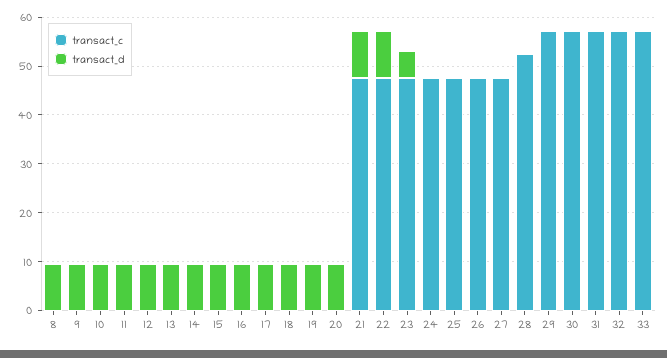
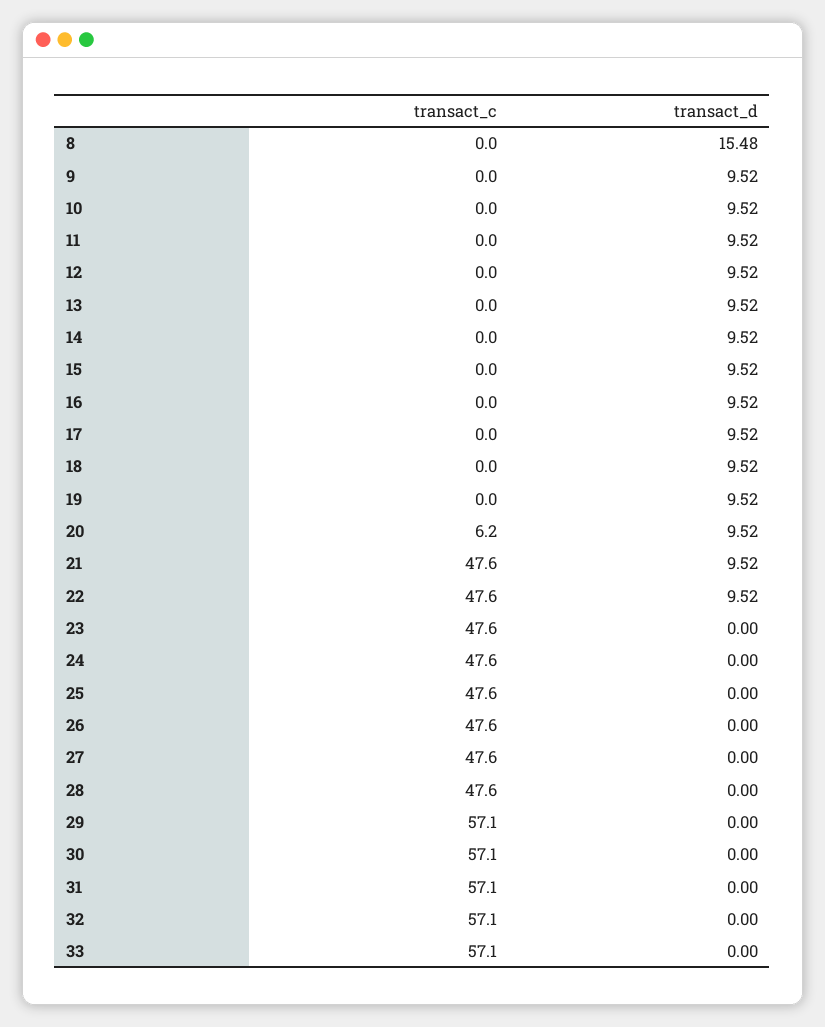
  {
    "transact_c": {
      "8": 0,
      "9": 0,
      "10": 0,
      "11": 0,
      "12": 0,
      "13": 0,
      "14": 0,
      "15": 0,
      "16": 0,
      "17": 0,
      "18": 0,
      "19": 0,
-     "20": 0,
+     "20": 6.2,
      "21": 47.6,
      "22": 47.6,
      "23": 47.6,
      "24": 47.6,
      "25": 47.6,
      "26": 47.6,
      "27": 47.6,
-     "28": 52,
+     "28": 47.6,
      "29": 57.1,
      "30": 57.1,
      "31": 57.1,
      "32": 57.1,
      "33": 57.1
    },
    "transact_d": {
-     "8": 10,
+     "8": 15.48,
      "9": 9.52,
      "10": 9.52,
      "11": 9.52,
      "12": 9.52,
      "13": 9.52,
      "14": 9.52,
      "15": 9.52,
      "16": 9.52,
      "17": 9.52,
      "18": 9.52,
      "19": 9.52,
      "20": 9.52,
      "21": 9.52,
      "22": 9.52,
-     "23": 6,
+     "23": 0,
      "24": 0,
      "25": 0,
      "26": 0,
      "27": 0,
      "28": 0,
      "29": 0,
      "30": 0,
      "31": 0,
      "32": 0,
      "33": 0
    }
  }

